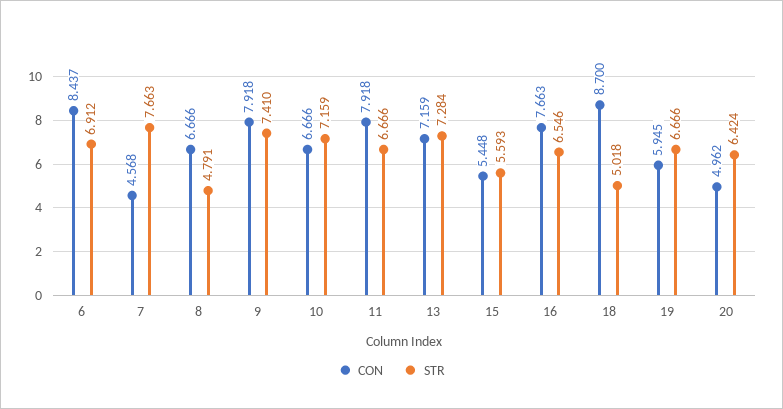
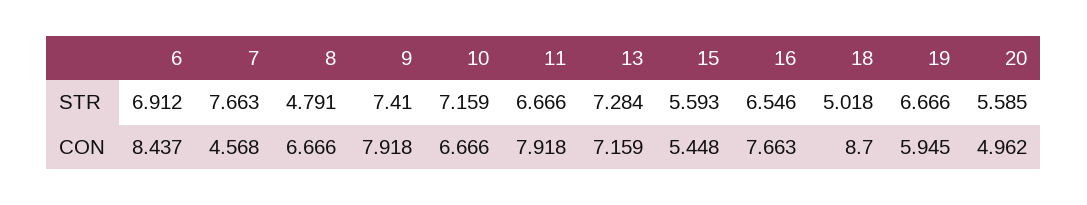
  {
    "CON": {
      "6": 8.437,
      "7": 4.568,
      "8": 6.666,
      "9": 7.918,
      "10": 6.666,
      "11": 7.918,
      "13": 7.159,
      "15": 5.448,
      "16": 7.663,
      "18": 8.7,
      "19": 5.945,
      "20": 4.962
    },
    "STR": {
      "6": 6.912,
      "7": 7.663,
      "8": 4.791,
      "9": 7.41,
      "10": 7.159,
      "11": 6.666,
      "13": 7.284,
      "15": 5.593,
      "16": 6.546,
      "18": 5.018,
      "19": 6.666,
-     "20": 6.424
+     "20": 5.585
    }
  }

